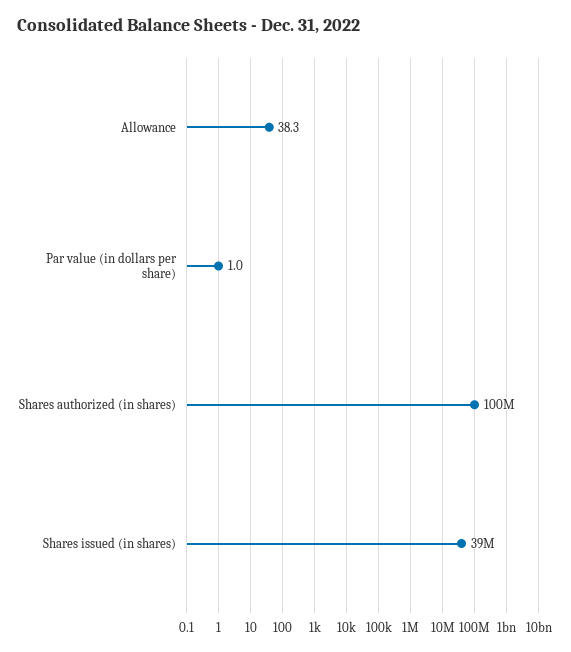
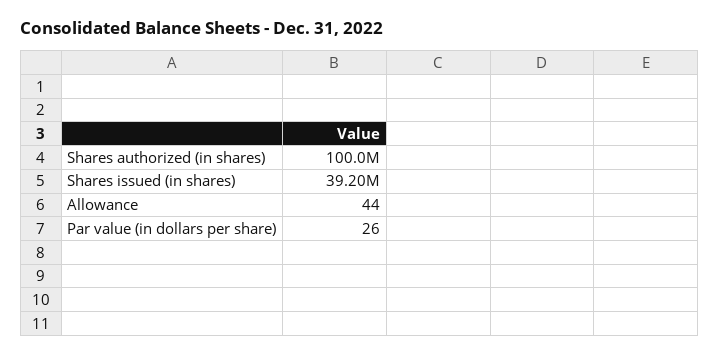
  {
-   "Allowance": 38.3,
+   "Allowance": 44,
-   "Par value (in dollars per share)": 1,
+   "Par value (in dollars per share)": 26,
    "Shares authorized (in shares)": 100000000,
    "Shares issued (in shares)": 39200000
  }

